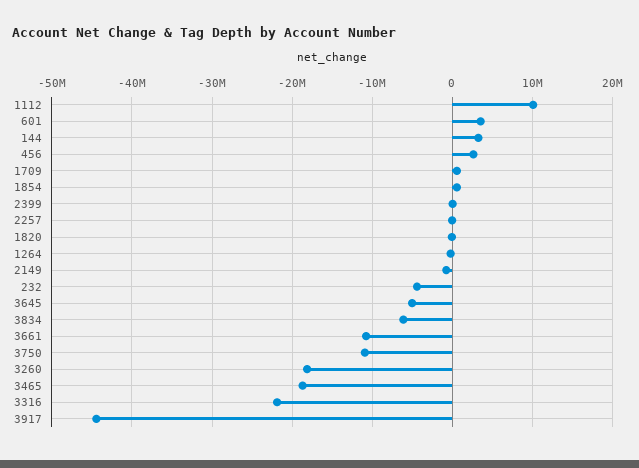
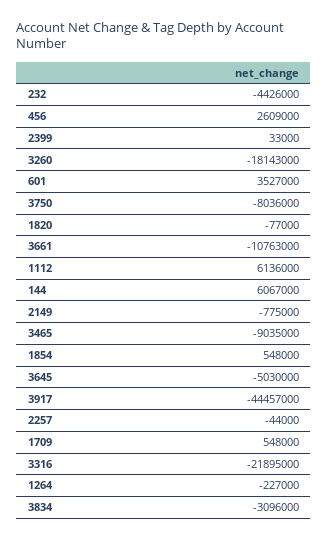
  {
-   "1112": 10000000,
+   "1112": 6136000,
    "601": 3527000,
-   "144": 3000000,
+   "144": 6067000,
    "456": 2609000,
    "1709": 548000,
    "1854": 548000,
    "2399": 33000,
    "2257": -44000,
    "1820": -77000,
    "1264": -227000,
    "2149": -775000,
    "232": -4426000,
    "3645": -5030000,
-   "3834": -6000000,
+   "3834": -3096000,
    "3661": -10763000,
-   "3750": -11000000,
+   "3750": -8036000,
    "3260": -18143000,
-   "3465": -19000000,
+   "3465": -9035000,
    "3316": -21895000,
    "3917": -44457000
  }

